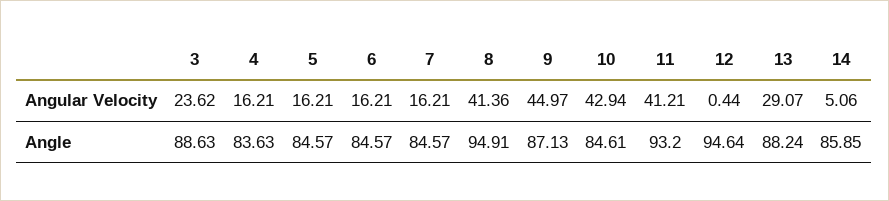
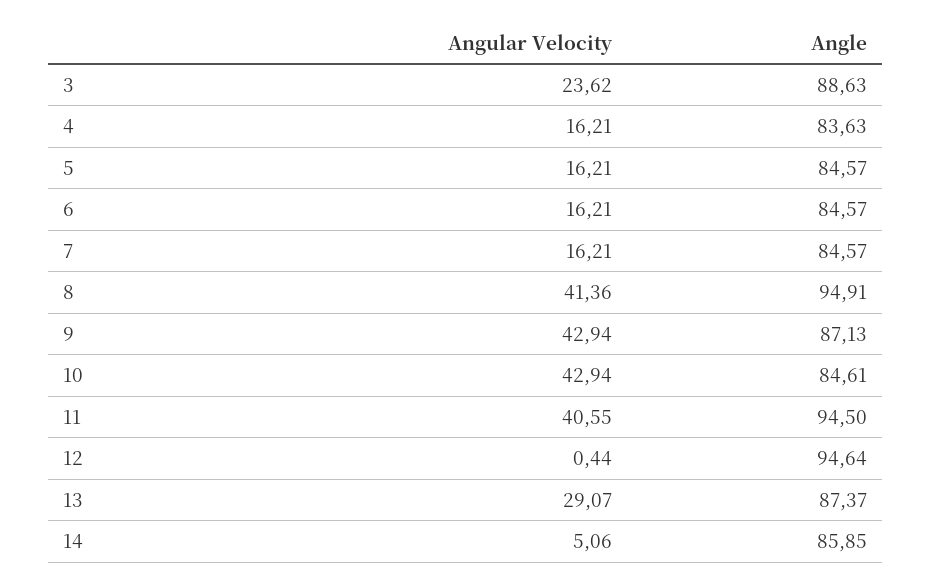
  {
    "3": {
      "Angular Velocity": 23.62,
      "Angle": 88.63
    },
    "4": {
      "Angular Velocity": 16.21,
      "Angle": 83.63
    },
    "5": {
      "Angular Velocity": 16.21,
      "Angle": 84.57
    },
    "6": {
      "Angular Velocity": 16.21,
      "Angle": 84.57
    },
    "7": {
      "Angular Velocity": 16.21,
      "Angle": 84.57
    },
    "8": {
      "Angular Velocity": 41.36,
      "Angle": 94.91
    },
    "9": {
-     "Angular Velocity": 44.97,
+     "Angular Velocity": 42.94,
      "Angle": 87.13
    },
    "10": {
      "Angular Velocity": 42.94,
      "Angle": 84.61
    },
    "11": {
-     "Angular Velocity": 41.21,
+     "Angular Velocity": 40.55,
-     "Angle": 93.2
+     "Angle": 94.5
    },
    "12": {
      "Angular Velocity": 0.44,
      "Angle": 94.64
    },
    "13": {
      "Angular Velocity": 29.07,
-     "Angle": 88.24
+     "Angle": 87.37
    },
    "14": {
      "Angular Velocity": 5.06,
      "Angle": 85.85
    }
  }

